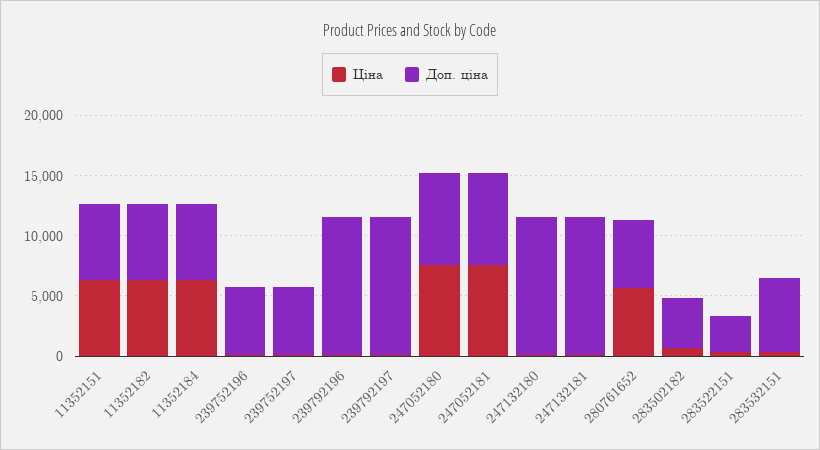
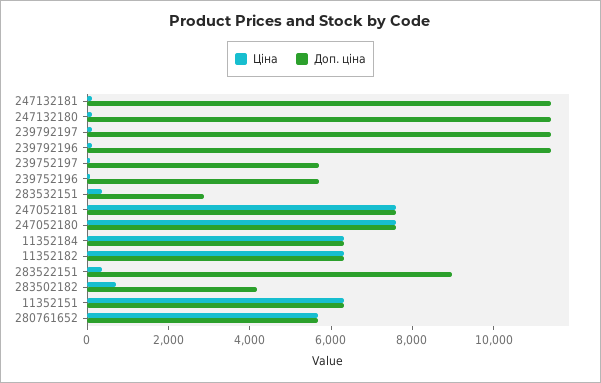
  {
    "Ціна": {
      "11352151": 6500,
      "11352182": 6500,
      "11352184": 6500,
      "239752196": 0,
      "239752197": 0,
      "239792196": 0,
      "239792197": 0,
      "247052180": 7500,
      "247052181": 7500,
      "247132180": 0,
      "247132181": 0,
      "280761652": 5500,
      "283502182": 500,
      "283522151": 500,
      "283532151": 500
    },
    "Доп. ціна": {
      "11352151": 6500,
      "11352182": 6500,
      "11352184": 6500,
      "239752196": 5500,
      "239752197": 5500,
      "239792196": 11500,
      "239792197": 11500,
      "247052180": 7500,
      "247052181": 7500,
      "247132180": 11500,
      "247132181": 11500,
      "280761652": 5500,
      "283502182": 4000,
-     "283522151": 3000,
+     "283522151": 9000,
-     "283532151": 6000
+     "283532151": 3000
    }
  }

